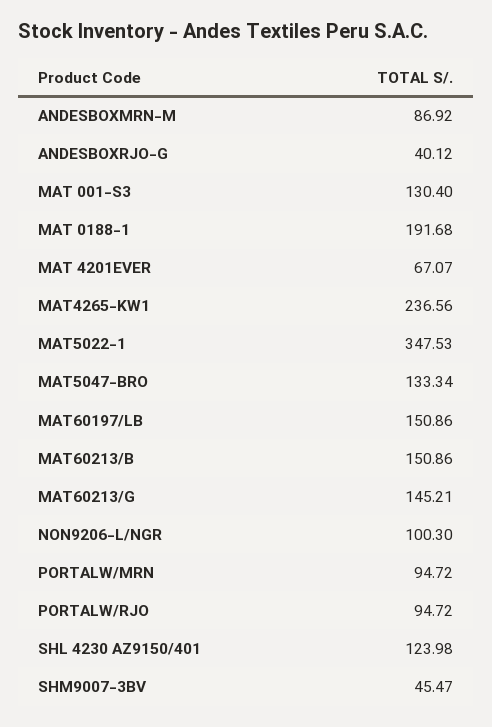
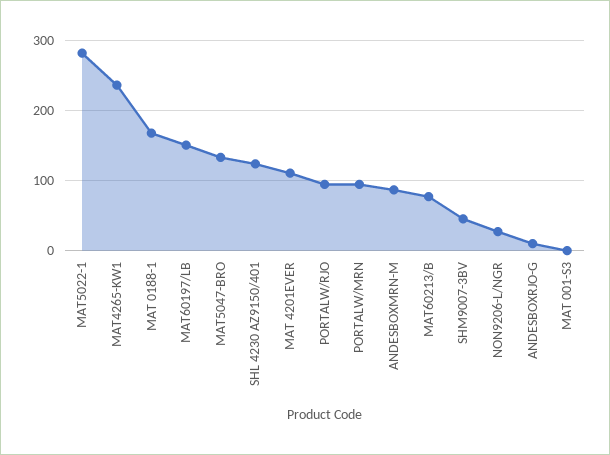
  {
    "ANDESBOXMRN-M": 86.92,
-   "ANDESBOXRJO-G": 40.12,
+   "ANDESBOXRJO-G": 10,
-   "MAT 001-S3": 130.4,
+   "MAT 001-S3": 0,
-   "MAT 0188-1": 191.68,
+   "MAT 0188-1": 170,
-   "MAT 4201EVER": 67.07,
+   "MAT 4201EVER": 110,
    "MAT4265-KW1": 236.56,
-   "MAT5022-1": 347.53,
+   "MAT5022-1": 280,
    "MAT5047-BRO": 133.34,
    "MAT60197/LB": 150.86,
-   "MAT60213/B": 150.86,
+   "MAT60213/B": 80,
-   "MAT60213/G": 145.21,
-   "NON9206-L/NGR": 100.3,
+   "NON9206-L/NGR": 30,
    "PORTALW/MRN": 94.72,
    "PORTALW/RJO": 94.72,
    "SHL 4230 AZ9150/401": 123.98,
    "SHM9007-3BV": 45.47
  }

